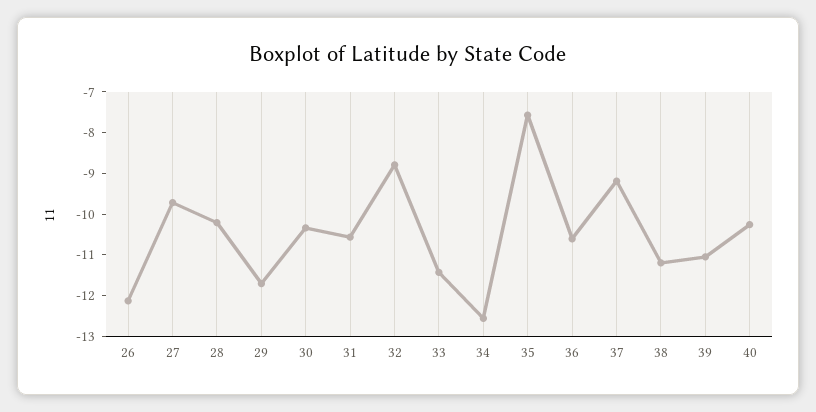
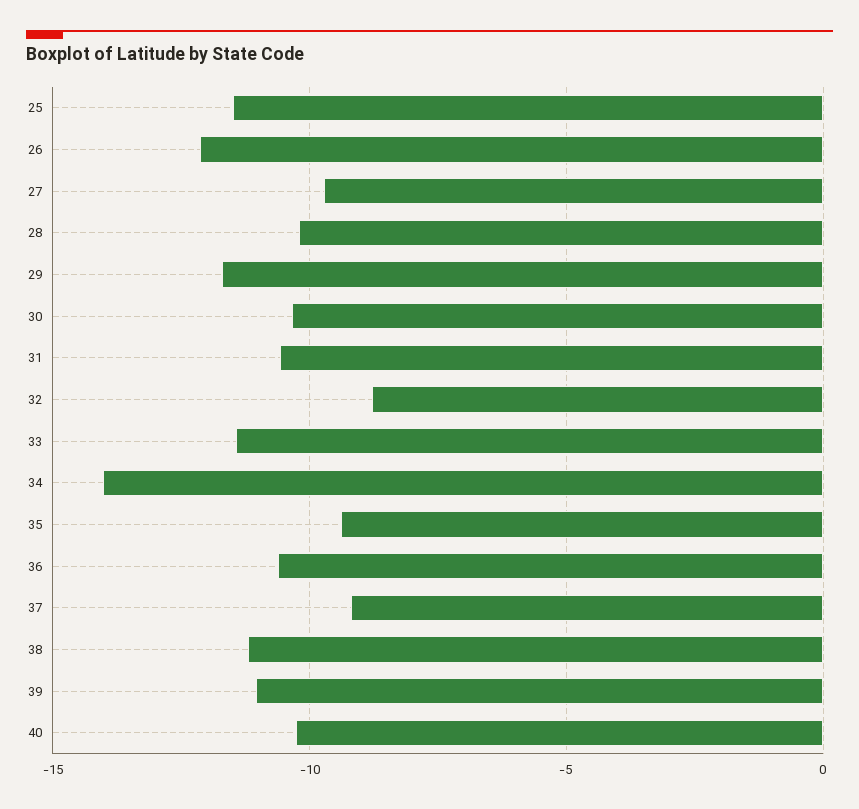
  {
    "26": -12.2,
    "27": -9.8,
    "28": -10.2,
    "29": -11.8,
    "30": -10.4,
    "31": -10.6,
    "32": -8.8,
    "33": -11.4,
-   "34": -12.6,
+   "34": -14,
-   "35": -7.6,
+   "35": -9.5,
    "36": -10.6,
    "37": -9.2,
    "38": -11.2,
    "39": -11,
-   "40": -10.2
+   "40": -10.2,
+   "25": -11.5
  }

